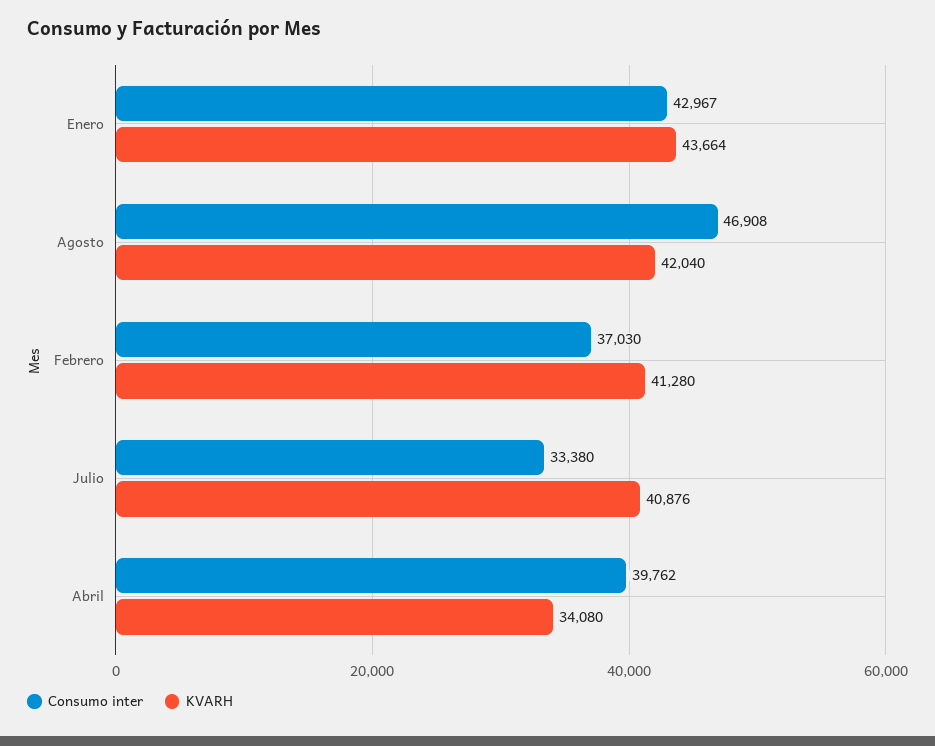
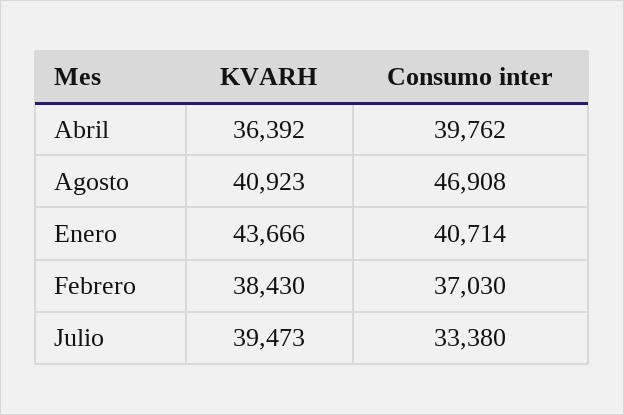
  {
    "Consumo inter": {
-     "Enero": 42967,
+     "Enero": 40714,
      "Agosto": 46908,
      "Febrero": 37030,
      "Julio": 33380,
      "Abril": 39762
    },
    "KVARH": {
-     "Enero": 43664,
+     "Enero": 43666,
-     "Agosto": 42040,
+     "Agosto": 40923,
-     "Febrero": 41280,
+     "Febrero": 38430,
-     "Julio": 40876,
+     "Julio": 39473,
-     "Abril": 34080
+     "Abril": 36392
    }
  }

